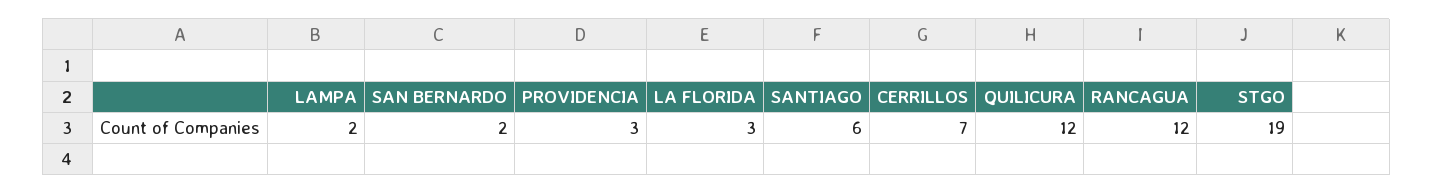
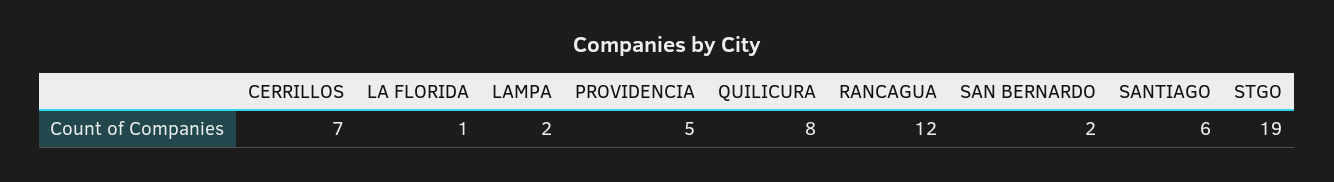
  {
    "LAMPA": 2,
    "SAN BERNARDO": 2,
-   "PROVIDENCIA": 3,
+   "PROVIDENCIA": 5,
-   "LA FLORIDA": 3,
+   "LA FLORIDA": 1,
    "SANTIAGO": 6,
    "CERRILLOS": 7,
-   "QUILICURA": 12,
+   "QUILICURA": 8,
    "RANCAGUA": 12,
    "STGO": 19
  }

